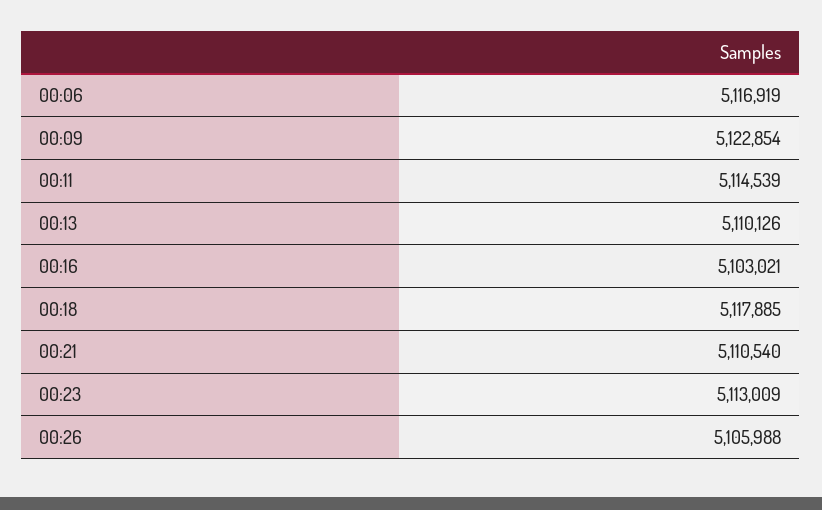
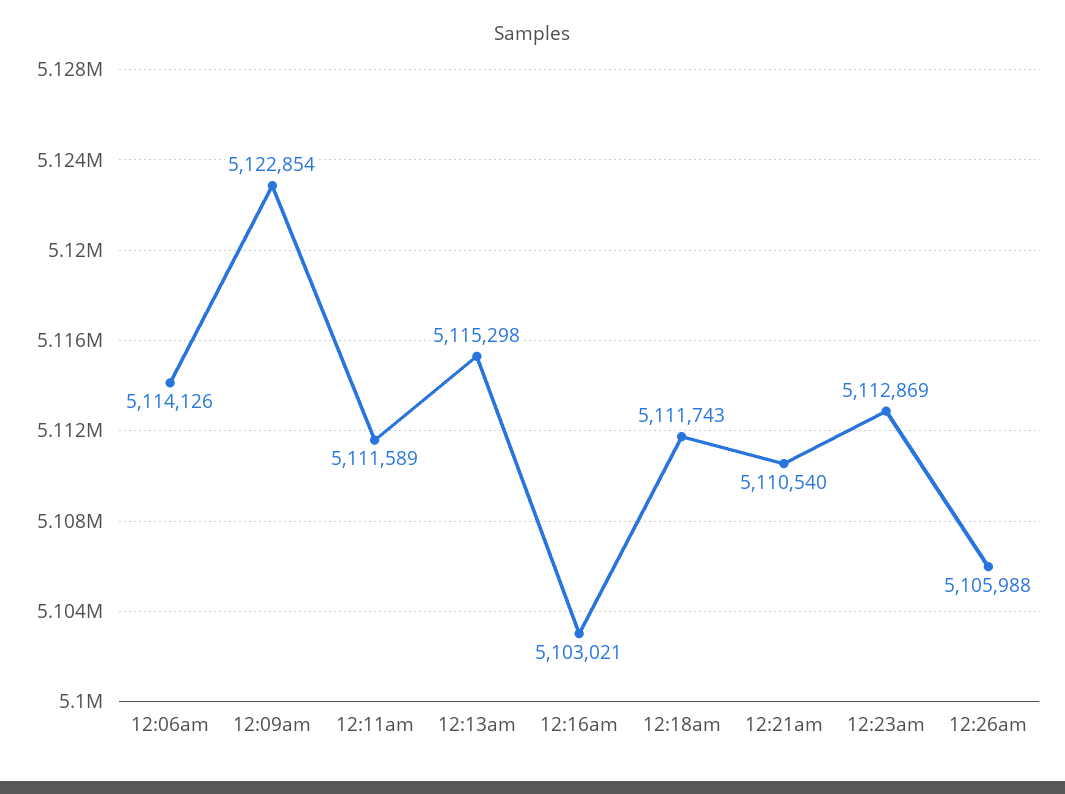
  {
-   "00:06": 5116919,
+   "00:06": 5114126,
    "00:09": 5122854,
-   "00:11": 5114539,
+   "00:11": 5111589,
-   "00:13": 5110126,
+   "00:13": 5115298,
    "00:16": 5103021,
-   "00:18": 5117885,
+   "00:18": 5111743,
    "00:21": 5110540,
-   "00:23": 5113009,
+   "00:23": 5112869,
    "00:26": 5105988
  }

